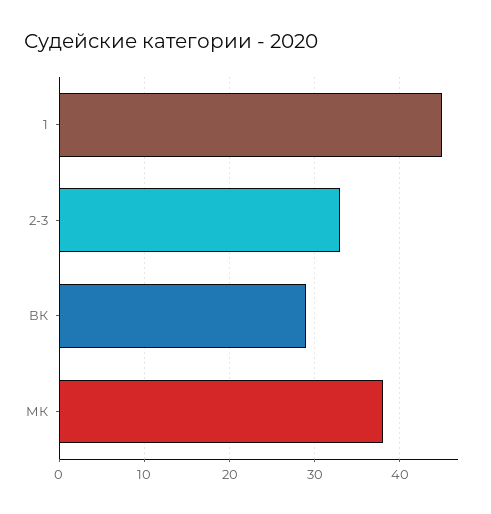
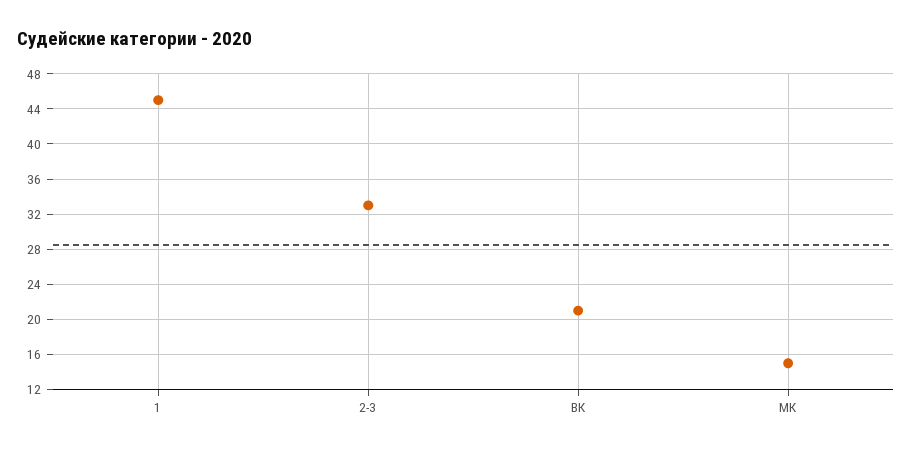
  {
    "1": 45,
    "2-3": 33,
-   "ВК": 29,
+   "ВК": 21,
-   "МК": 38
+   "МК": 15
  }

